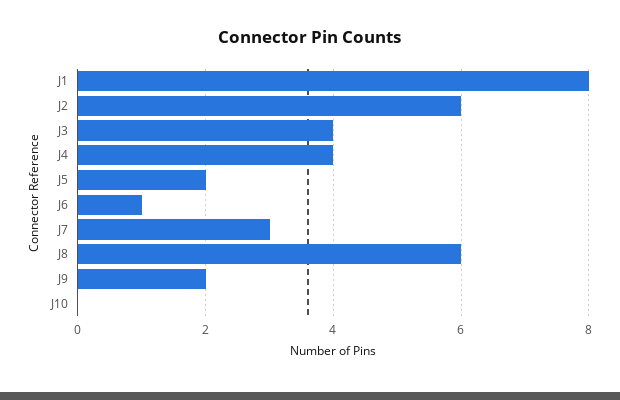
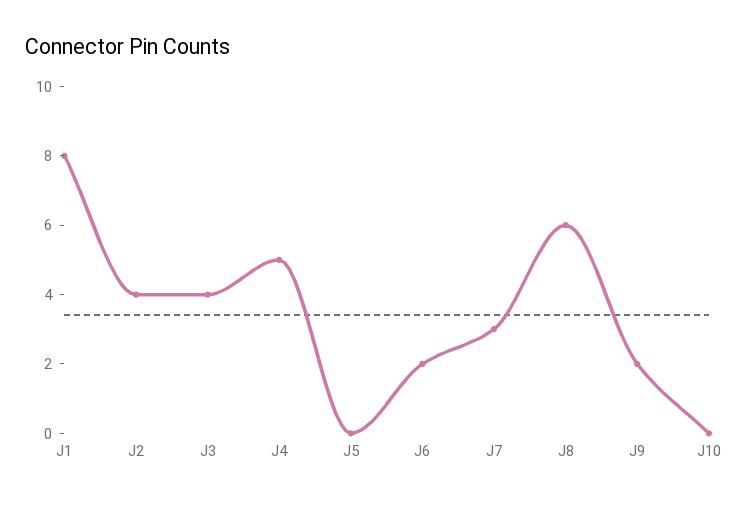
  {
    "J1": 8,
-   "J2": 6,
+   "J2": 4,
    "J3": 4,
-   "J4": 4,
+   "J4": 5,
-   "J5": 2,
+   "J5": 0,
-   "J6": 1,
+   "J6": 2,
    "J7": 3,
    "J8": 6,
    "J9": 2,
    "J10": 0
  }

